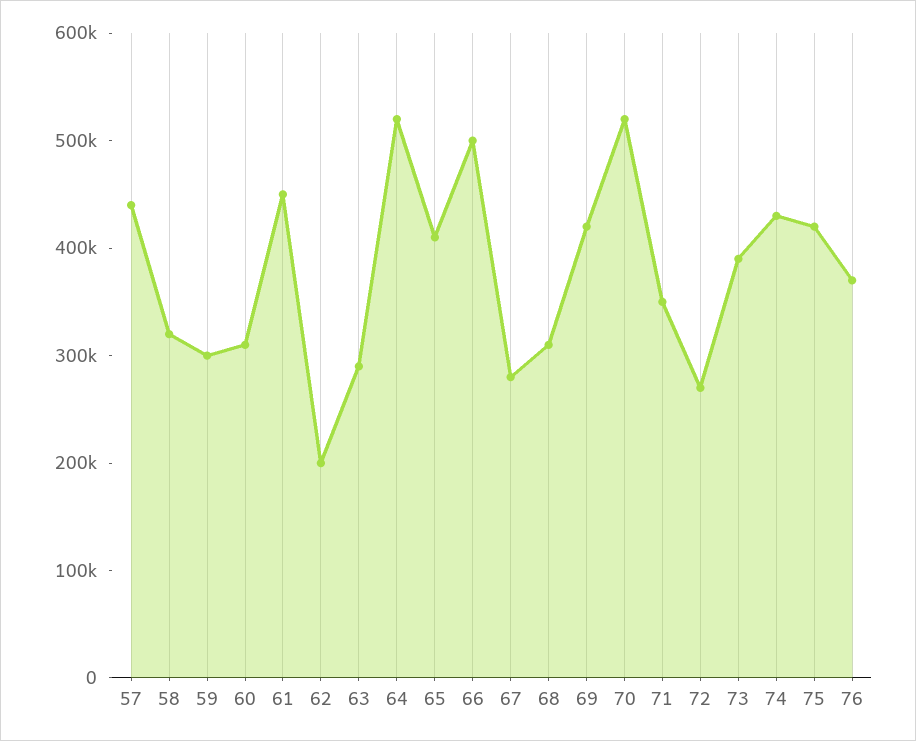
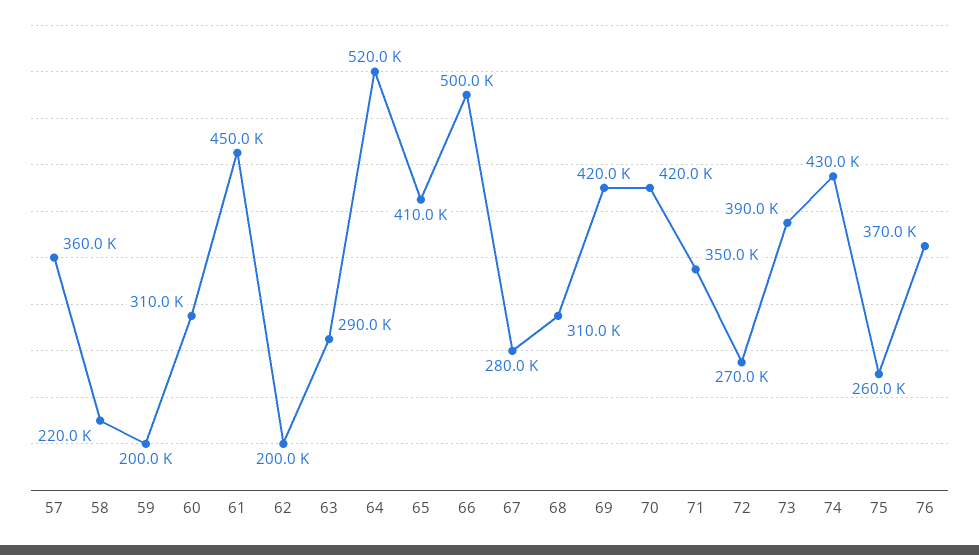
  {
-   "57": 440000,
+   "57": 360000,
-   "58": 320000,
+   "58": 220000,
-   "59": 300000,
+   "59": 200000,
    "60": 310000,
    "61": 450000,
    "62": 200000,
    "63": 290000,
    "64": 520000,
    "65": 410000,
    "66": 500000,
    "67": 280000,
    "68": 310000,
    "69": 420000,
-   "70": 520000,
+   "70": 420000,
    "71": 350000,
    "72": 270000,
    "73": 390000,
    "74": 430000,
-   "75": 420000,
+   "75": 260000,
    "76": 370000
  }

